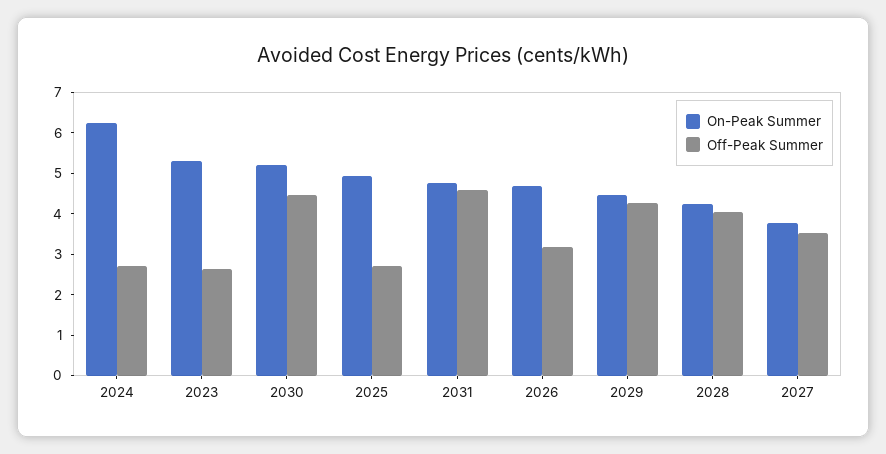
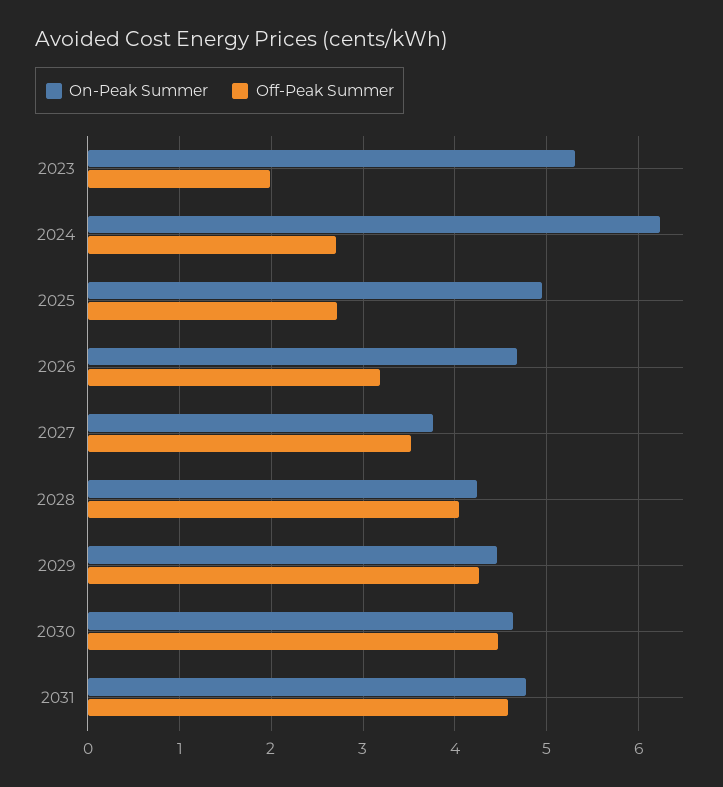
  {
    "On-Peak Summer": {
      "2024": 6.2,
      "2023": 5.3,
-     "2030": 5.2,
+     "2030": 4.6,
      "2025": 4.9,
      "2031": 4.8,
      "2026": 4.7,
      "2029": 4.5,
      "2028": 4.2,
      "2027": 3.8
    },
    "Off-Peak Summer": {
      "2024": 2.7,
-     "2023": 2.6,
+     "2023": 2,
      "2030": 4.5,
      "2025": 2.7,
      "2031": 4.6,
      "2026": 3.2,
      "2029": 4.3,
      "2028": 4,
      "2027": 3.5
    }
  }

